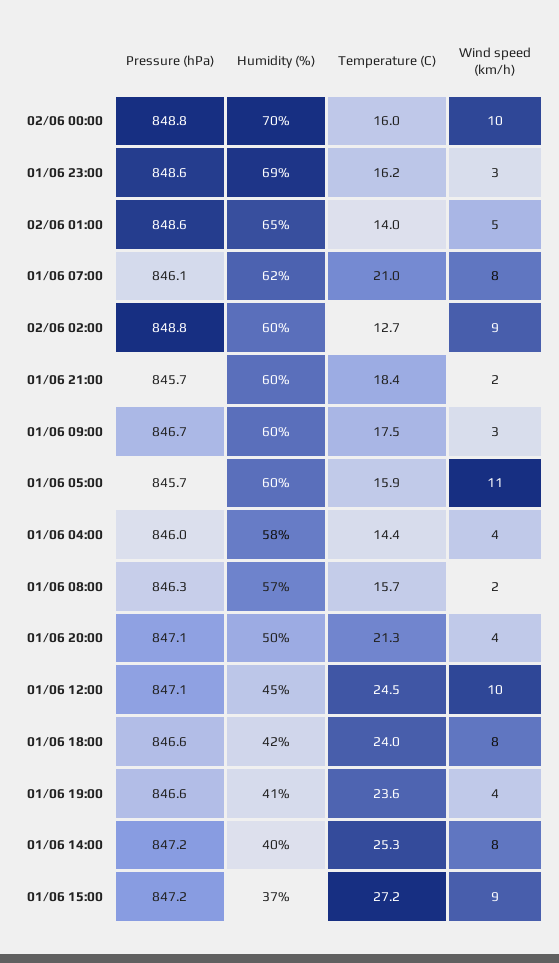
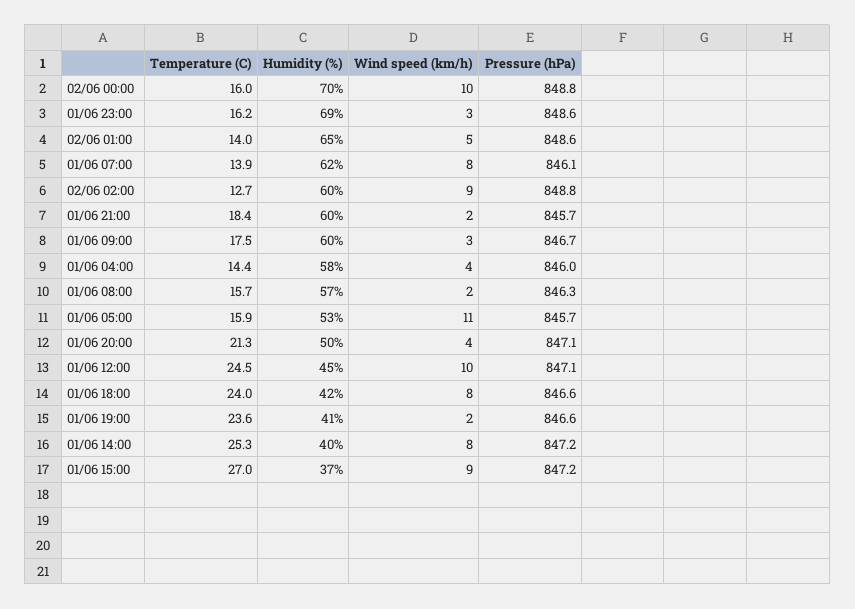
  {
    "Pressure (hPa)": {
      "02/06 00:00": 848.8,
      "01/06 23:00": 848.6,
      "02/06 01:00": 848.6,
      "01/06 07:00": 846.1,
      "02/06 02:00": 848.8,
      "01/06 21:00": 845.7,
      "01/06 09:00": 846.7,
      "01/06 05:00": 845.7,
      "01/06 04:00": 846,
      "01/06 08:00": 846.3,
      "01/06 20:00": 847.1,
      "01/06 12:00": 847.1,
      "01/06 18:00": 846.6,
      "01/06 19:00": 846.6,
      "01/06 14:00": 847.2,
      "01/06 15:00": 847.2
    },
    "Humidity (%)": {
      "02/06 00:00": 70,
      "01/06 23:00": 69,
      "02/06 01:00": 65,
      "01/06 07:00": 62,
      "02/06 02:00": 60,
      "01/06 21:00": 60,
      "01/06 09:00": 60,
-     "01/06 05:00": 60,
+     "01/06 05:00": 53,
      "01/06 04:00": 58,
      "01/06 08:00": 57,
      "01/06 20:00": 50,
      "01/06 12:00": 45,
      "01/06 18:00": 42,
      "01/06 19:00": 41,
      "01/06 14:00": 40,
      "01/06 15:00": 37
    },
    "Temperature (C)": {
      "02/06 00:00": 16,
      "01/06 23:00": 16.2,
      "02/06 01:00": 14,
-     "01/06 07:00": 21,
+     "01/06 07:00": 13.9,
      "02/06 02:00": 12.7,
      "01/06 21:00": 18.4,
      "01/06 09:00": 17.5,
      "01/06 05:00": 15.9,
      "01/06 04:00": 14.4,
      "01/06 08:00": 15.7,
      "01/06 20:00": 21.3,
      "01/06 12:00": 24.5,
      "01/06 18:00": 24,
      "01/06 19:00": 23.6,
      "01/06 14:00": 25.3,
-     "01/06 15:00": 27.2
+     "01/06 15:00": 27
    },
    "Wind speed (km/h)": {
      "02/06 00:00": 10,
      "01/06 23:00": 3,
      "02/06 01:00": 5,
      "01/06 07:00": 8,
      "02/06 02:00": 9,
      "01/06 21:00": 2,
      "01/06 09:00": 3,
      "01/06 05:00": 11,
      "01/06 04:00": 4,
      "01/06 08:00": 2,
      "01/06 20:00": 4,
      "01/06 12:00": 10,
      "01/06 18:00": 8,
-     "01/06 19:00": 4,
+     "01/06 19:00": 2,
      "01/06 14:00": 8,
      "01/06 15:00": 9
    }
  }

